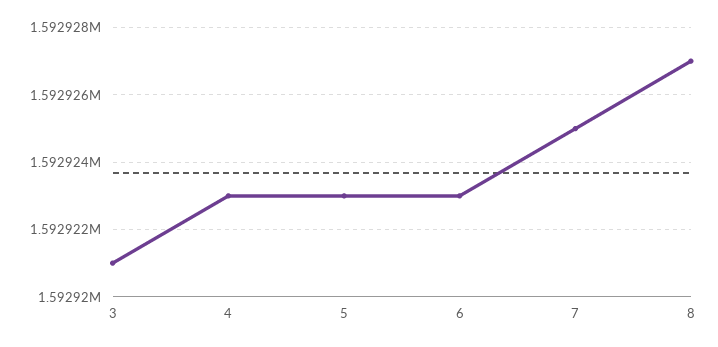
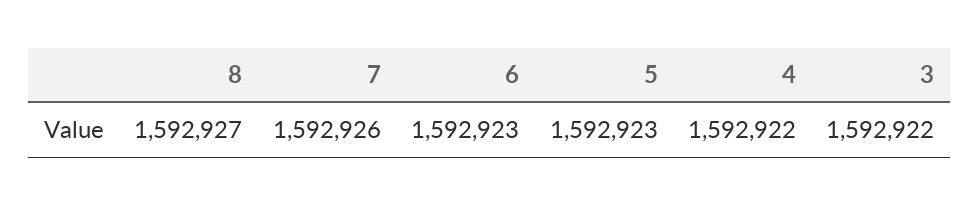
  {
-   "3": 1592921,
+   "3": 1592922,
-   "4": 1592923,
+   "4": 1592922,
    "5": 1592923,
    "6": 1592923,
-   "7": 1592925,
+   "7": 1592926,
    "8": 1592927
  }

